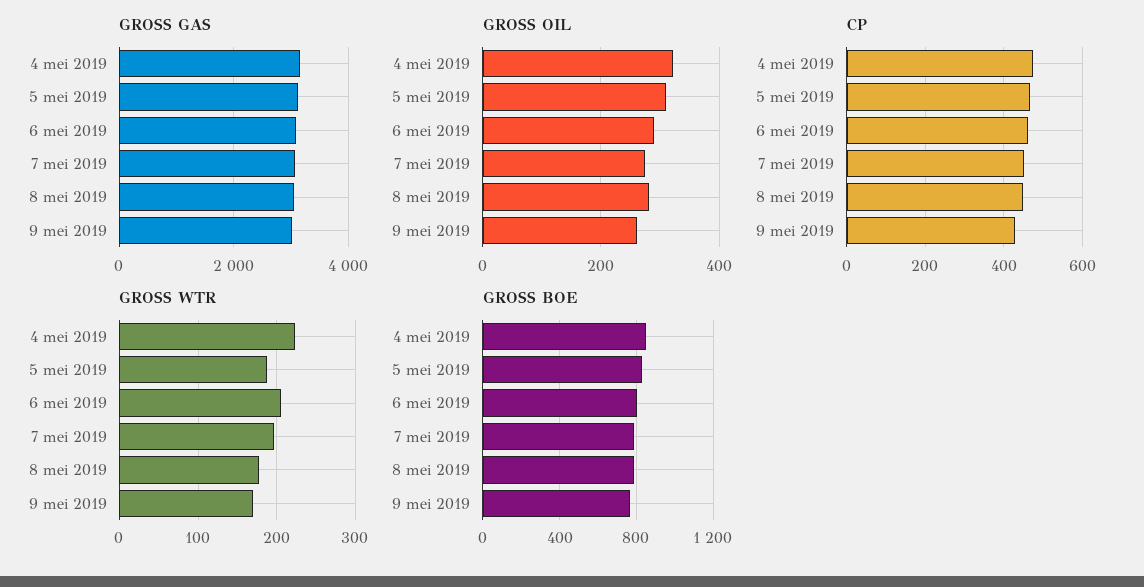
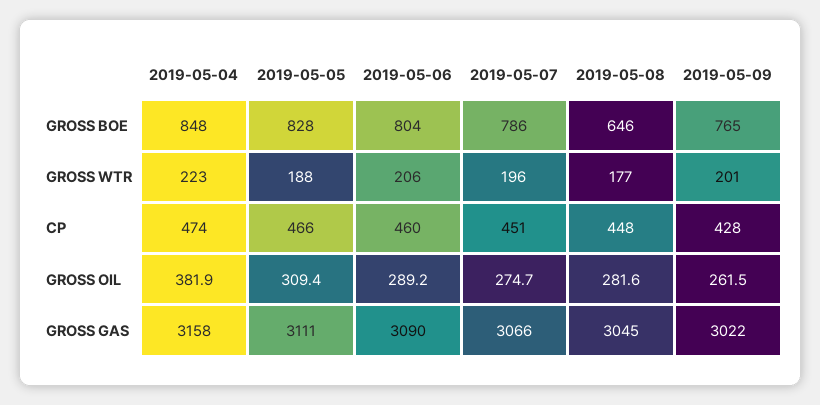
  {
    "GROSS GAS": {
      "4 mei 2019": 3158,
      "5 mei 2019": 3111,
      "6 mei 2019": 3090,
      "7 mei 2019": 3066,
      "8 mei 2019": 3045,
      "9 mei 2019": 3022
    },
    "GROSS OIL": {
-     "4 mei 2019": 320,
+     "4 mei 2019": 381.9,
      "5 mei 2019": 309.4,
      "6 mei 2019": 289.2,
      "7 mei 2019": 274.7,
      "8 mei 2019": 281.6,
      "9 mei 2019": 261.5
    },
    "CP": {
      "4 mei 2019": 474,
      "5 mei 2019": 466,
      "6 mei 2019": 460,
      "7 mei 2019": 451,
      "8 mei 2019": 448,
      "9 mei 2019": 428
    },
    "GROSS WTR": {
      "4 mei 2019": 223,
      "5 mei 2019": 188,
      "6 mei 2019": 206,
      "7 mei 2019": 196,
      "8 mei 2019": 177,
-     "9 mei 2019": 170
+     "9 mei 2019": 201
    },
    "GROSS BOE": {
      "4 mei 2019": 848,
      "5 mei 2019": 828,
      "6 mei 2019": 804,
      "7 mei 2019": 786,
-     "8 mei 2019": 800,
+     "8 mei 2019": 646,
      "9 mei 2019": 765
    }
  }

